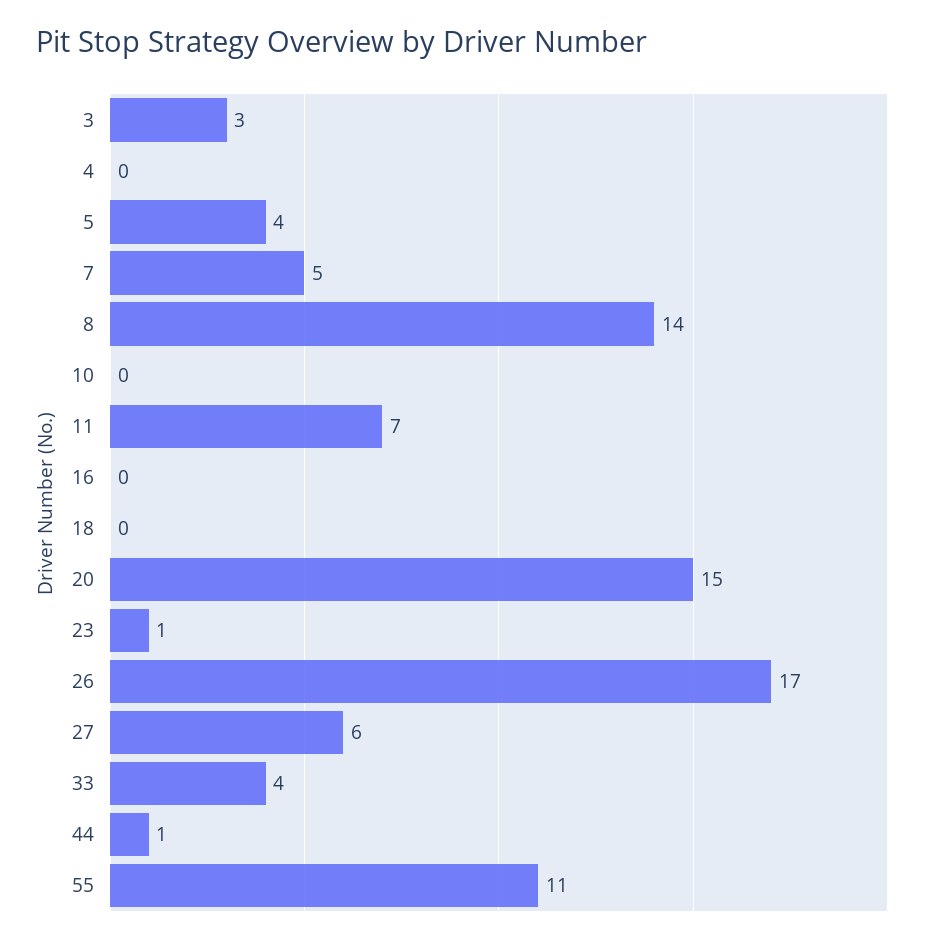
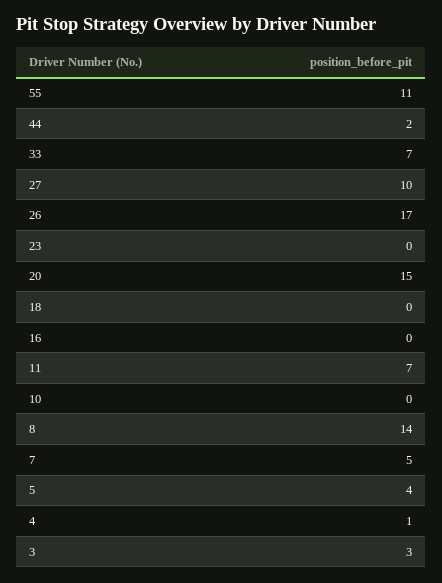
  {
    "3": 3,
-   "4": 0,
+   "4": 1,
    "5": 4,
    "7": 5,
    "8": 14,
    "10": 0,
    "11": 7,
    "16": 0,
    "18": 0,
    "20": 15,
-   "23": 1,
+   "23": 0,
    "26": 17,
-   "27": 6,
+   "27": 10,
-   "33": 4,
+   "33": 7,
-   "44": 1,
+   "44": 2,
    "55": 11
  }

